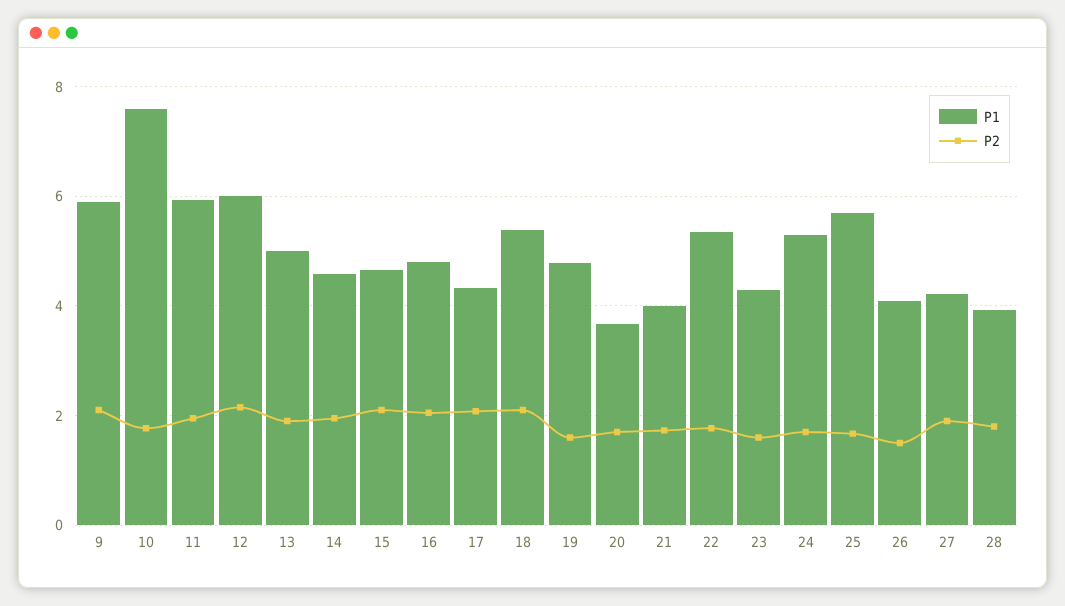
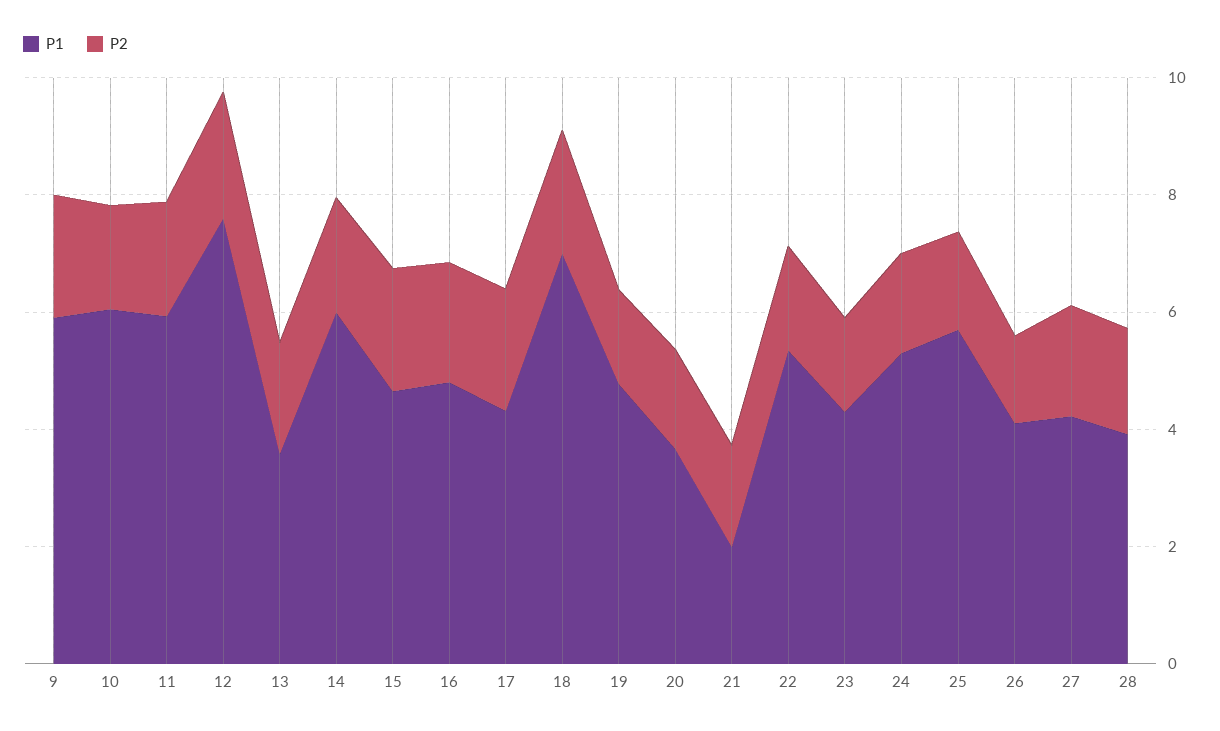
  {
    "P1": {
      "9": 6,
-     "10": 7.6,
+     "10": 6,
      "11": 6,
-     "12": 6,
+     "12": 7.5,
-     "13": 5,
+     "13": 3.5,
-     "14": 4.6,
+     "14": 6,
      "15": 4.6,
      "16": 4.8,
      "17": 4.4,
-     "18": 5.4,
+     "18": 7,
      "19": 4.8,
      "20": 3.6,
-     "21": 4,
+     "21": 2,
      "22": 5.4,
      "23": 4.4,
      "24": 5.4,
      "25": 5.8,
      "26": 4.2,
      "27": 4.2,
      "28": 4
    },
    "P2": {
      "9": 2.2,
      "10": 1.8,
      "11": 2,
      "12": 2.2,
      "13": 2,
      "14": 2,
      "15": 2.2,
      "16": 2,
      "17": 2,
      "18": 2.2,
      "19": 1.6,
      "20": 1.8,
      "21": 1.8,
      "22": 1.8,
      "23": 1.6,
      "24": 1.8,
      "25": 1.6,
      "26": 1.6,
      "27": 2,
      "28": 1.8
    }
  }

